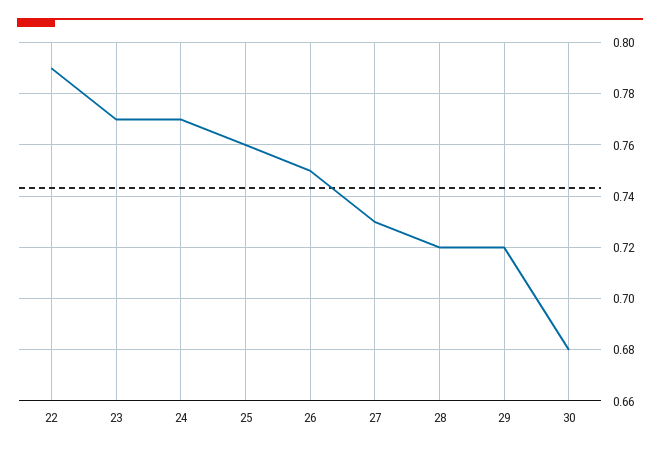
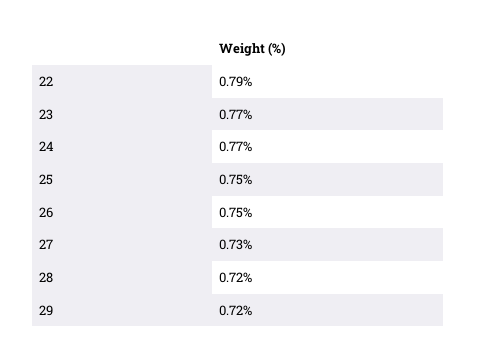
  {
    "22": 0.79,
    "23": 0.77,
    "24": 0.77,
-   "25": 0.76,
+   "25": 0.75,
    "26": 0.75,
    "27": 0.73,
    "28": 0.72,
-   "29": 0.72,
+   "29": 0.72
-   "30": 0.68
  }

